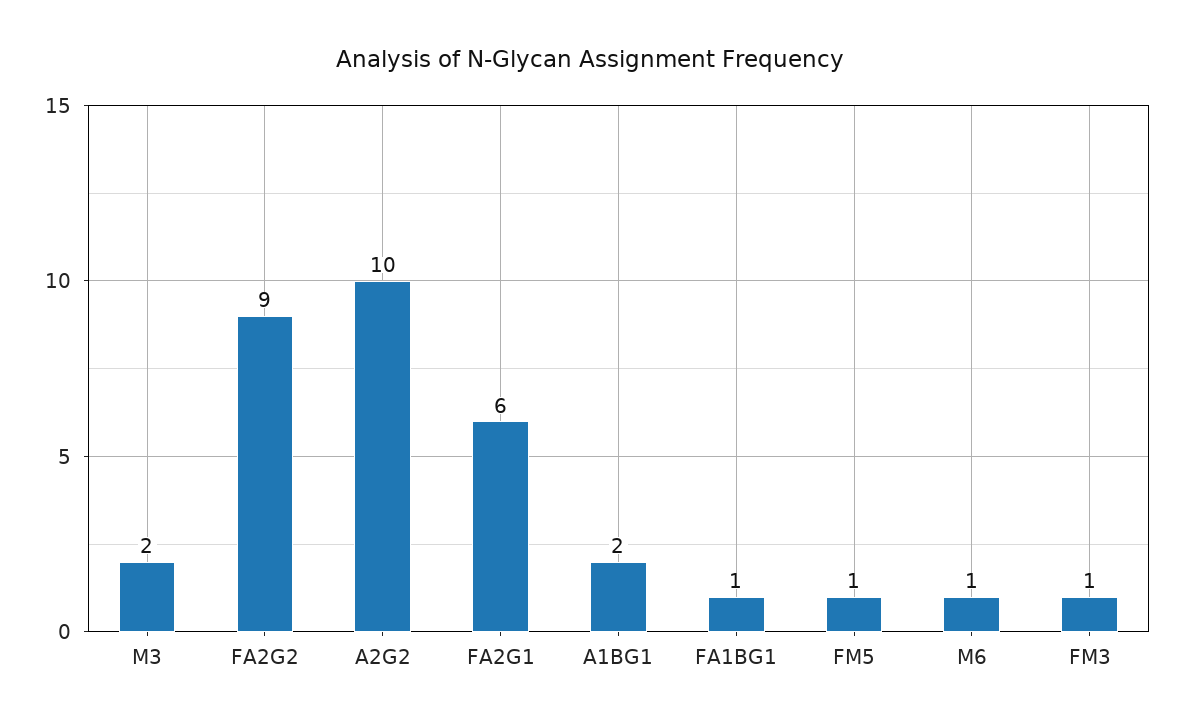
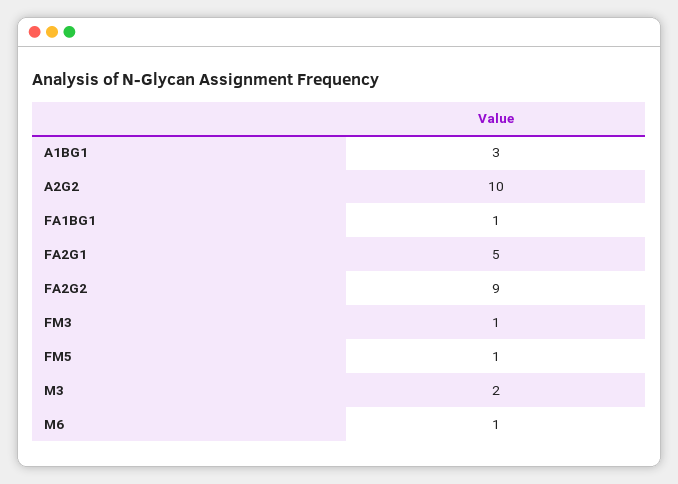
  {
    "M3": 2,
    "FA2G2": 9,
    "A2G2": 10,
-   "FA2G1": 6,
+   "FA2G1": 5,
-   "A1BG1": 2,
+   "A1BG1": 3,
    "FA1BG1": 1,
    "FM5": 1,
    "M6": 1,
    "FM3": 1
  }

